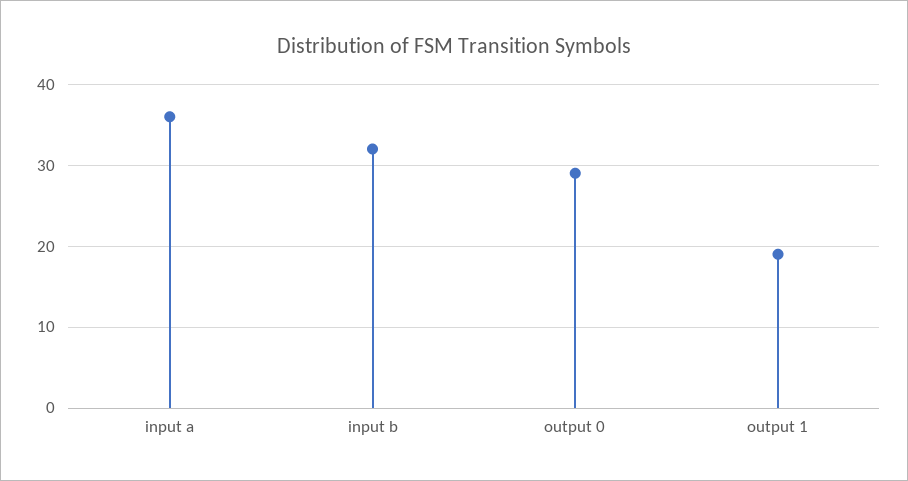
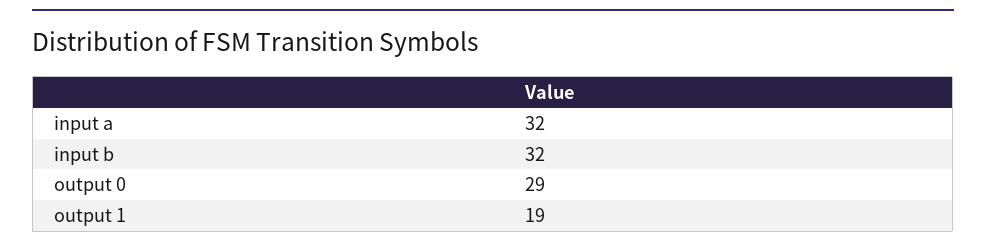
  {
-   "input a": 36,
+   "input a": 32,
    "input b": 32,
    "output 0": 29,
    "output 1": 19
  }

